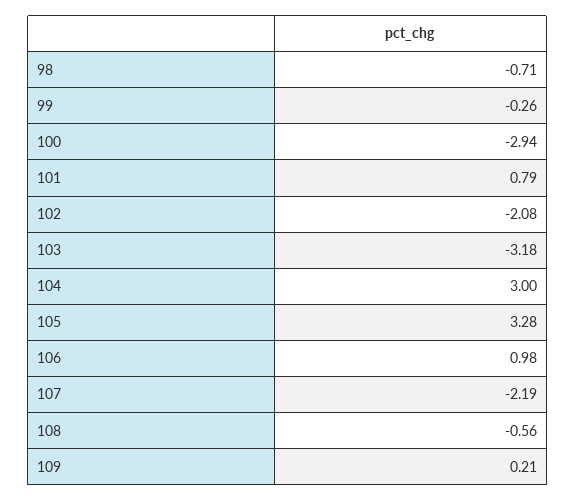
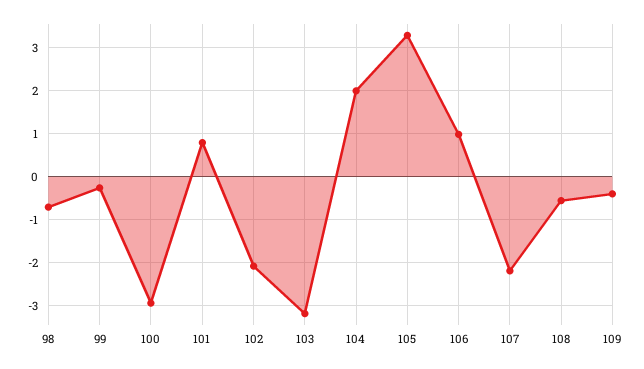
  {
    "98": -0.71,
    "99": -0.26,
    "100": -2.94,
    "101": 0.79,
    "102": -2.08,
    "103": -3.18,
-   "104": 3,
+   "104": 2,
    "105": 3.28,
    "106": 0.98,
    "107": -2.19,
    "108": -0.56,
-   "109": 0.21
+   "109": -0.4
  }

